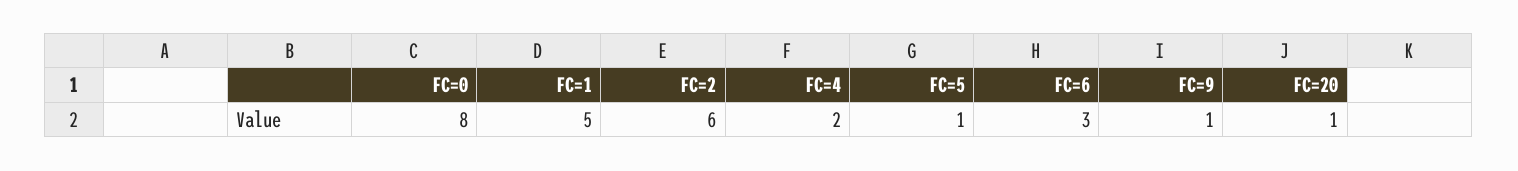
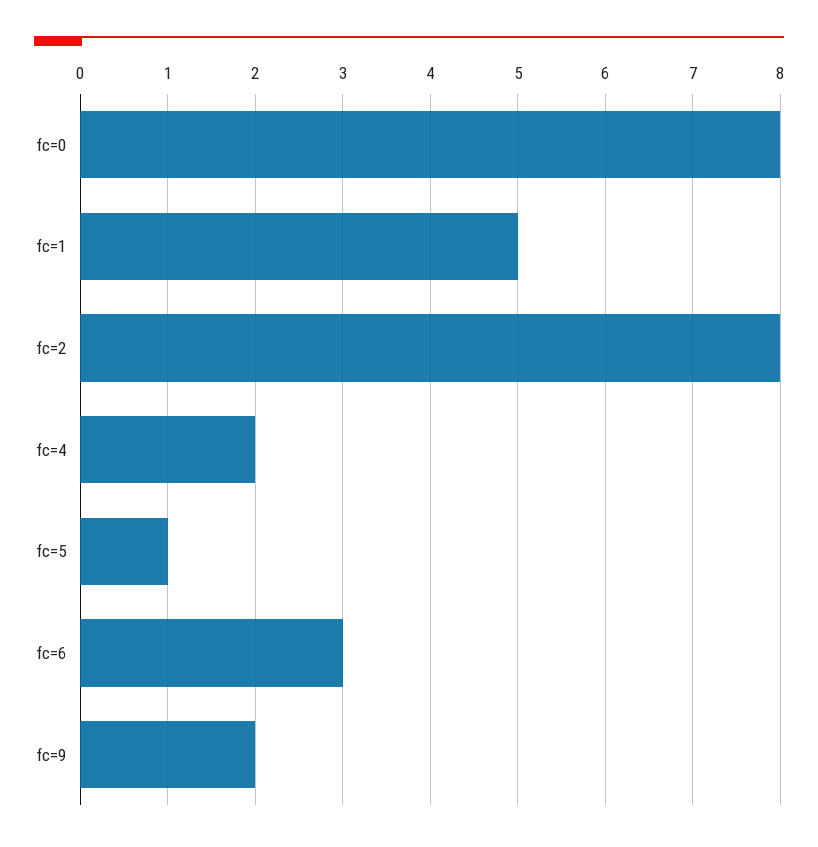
  {
    "FC=0": 8,
    "FC=1": 5,
-   "FC=2": 6,
+   "FC=2": 8,
    "FC=4": 2,
    "FC=5": 1,
    "FC=6": 3,
-   "FC=9": 1,
+   "FC=9": 2
-   "FC=20": 1
  }

